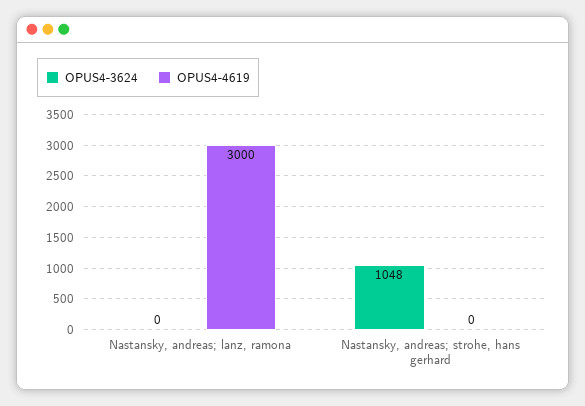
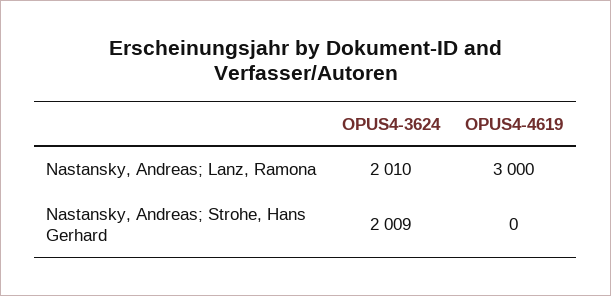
  {
    "OPUS4-3624": {
-     "Nastansky, andreas; lanz, ramona": 0,
+     "Nastansky, andreas; lanz, ramona": 2010,
-     "Nastansky, andreas; strohe, hans gerhard": 1048
+     "Nastansky, andreas; strohe, hans gerhard": 2009
    },
    "OPUS4-4619": {
      "Nastansky, andreas; lanz, ramona": 3000,
      "Nastansky, andreas; strohe, hans gerhard": 0
    }
  }

